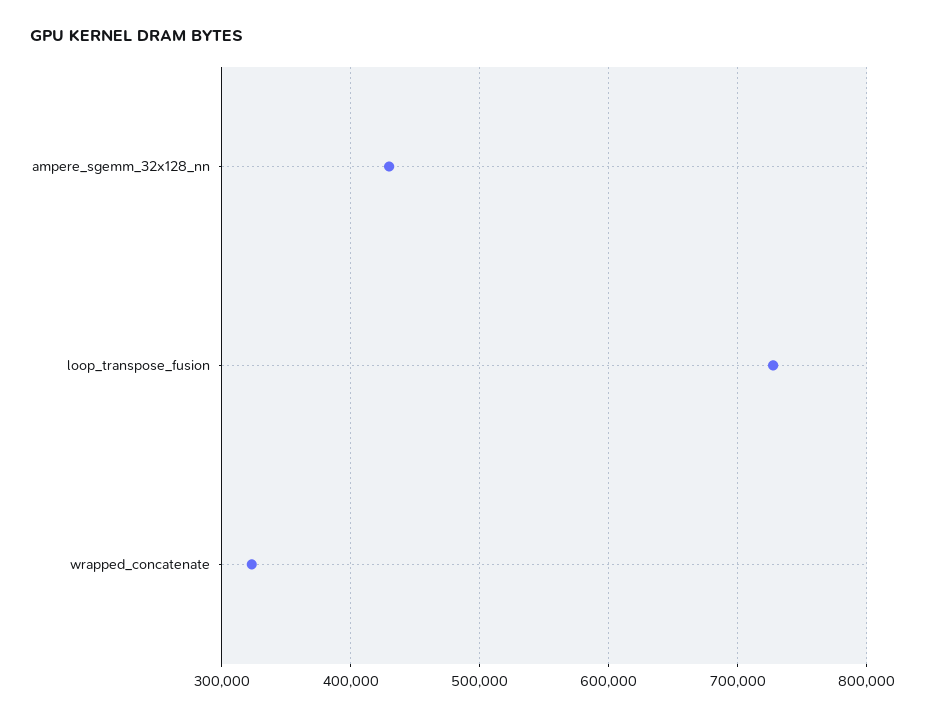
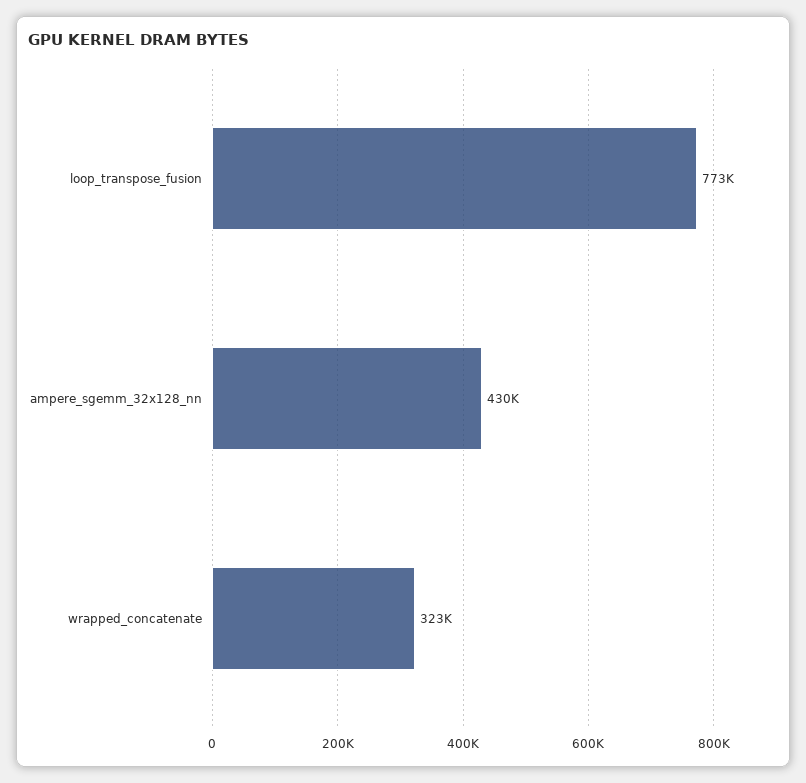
  {
    "ampere_sgemm_32x128_nn": 430000,
-   "loop_transpose_fusion": 730000,
+   "loop_transpose_fusion": 773000,
    "wrapped_concatenate": 323000
  }

